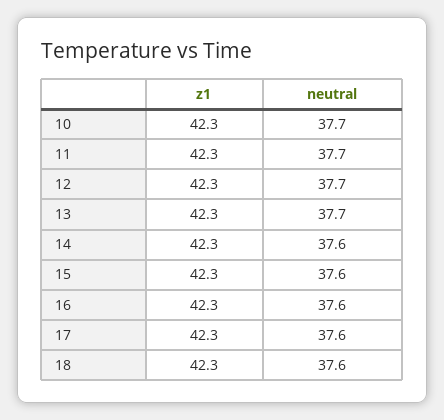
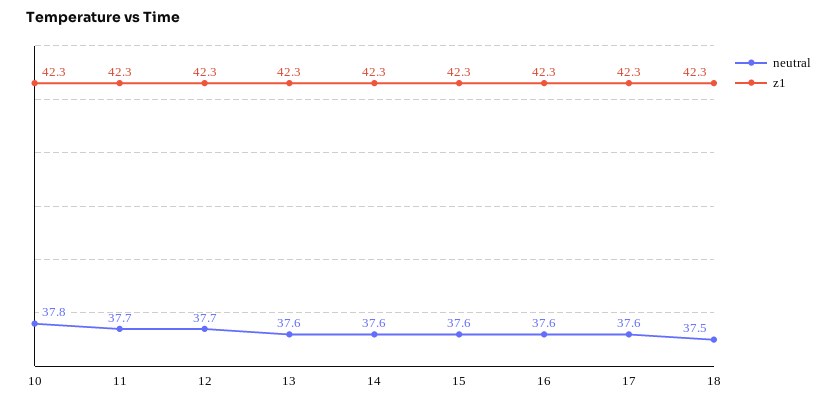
  {
    "z1": {
      "10": 42.3,
      "11": 42.3,
      "12": 42.3,
      "13": 42.3,
      "14": 42.3,
      "15": 42.3,
      "16": 42.3,
      "17": 42.3,
      "18": 42.3
    },
    "neutral": {
-     "10": 37.7,
+     "10": 37.8,
      "11": 37.7,
      "12": 37.7,
-     "13": 37.7,
+     "13": 37.6,
      "14": 37.6,
      "15": 37.6,
      "16": 37.6,
      "17": 37.6,
-     "18": 37.6
+     "18": 37.5
    }
  }

